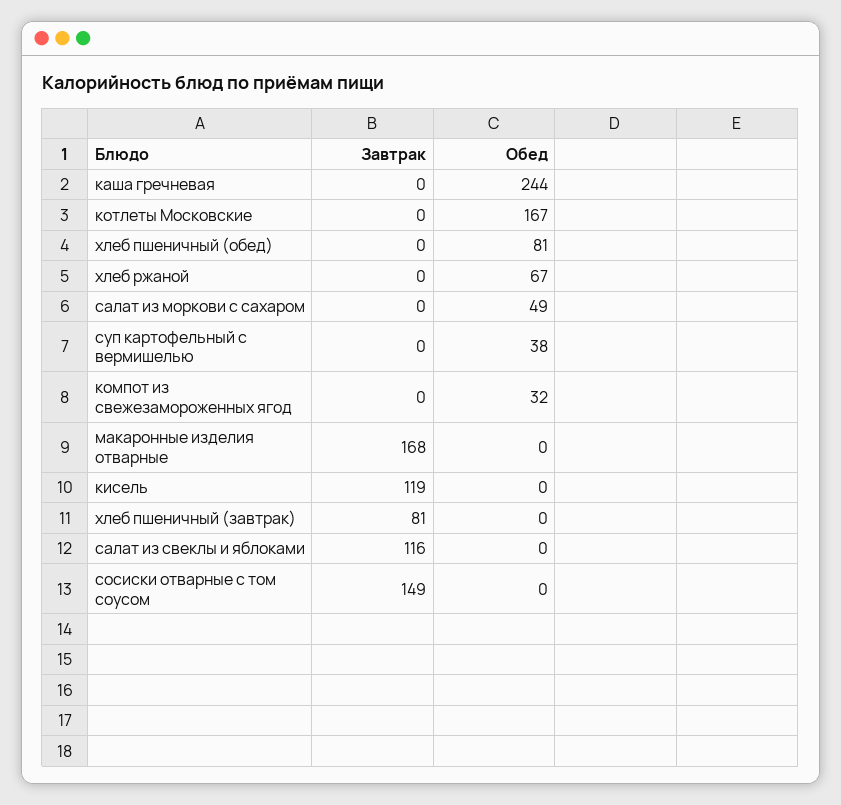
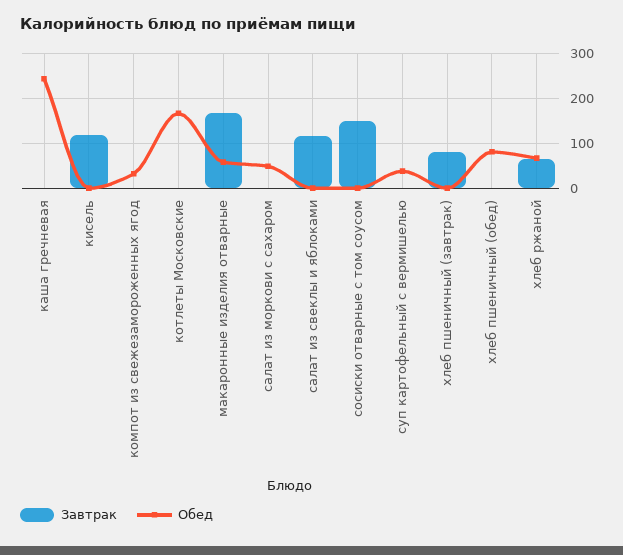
  {
    "Завтрак": {
      "каша гречневая": 0,
      "котлеты Московские": 0,
      "хлеб пшеничный (обед)": 0,
-     "хлеб ржаной": 0,
+     "хлеб ржаной": 60,
      "салат из моркови с сахаром": 0,
      "суп картофельный с вермишелью": 0,
      "компот из свежезамороженных ягод": 0,
      "макаронные изделия отварные": 168,
      "кисель": 119,
      "хлеб пшеничный (завтрак)": 81,
      "салат из свеклы и яблоками": 116,
      "сосиски отварные с том соусом": 149
    },
    "Обед": {
      "каша гречневая": 244,
      "котлеты Московские": 167,
      "хлеб пшеничный (обед)": 81,
      "хлеб ржаной": 67,
      "салат из моркови с сахаром": 49,
      "суп картофельный с вермишелью": 38,
      "компот из свежезамороженных ягод": 32,
-     "макаронные изделия отварные": 0,
+     "макаронные изделия отварные": 60,
      "кисель": 0,
      "хлеб пшеничный (завтрак)": 0,
      "салат из свеклы и яблоками": 0,
      "сосиски отварные с том соусом": 0
    }
  }

